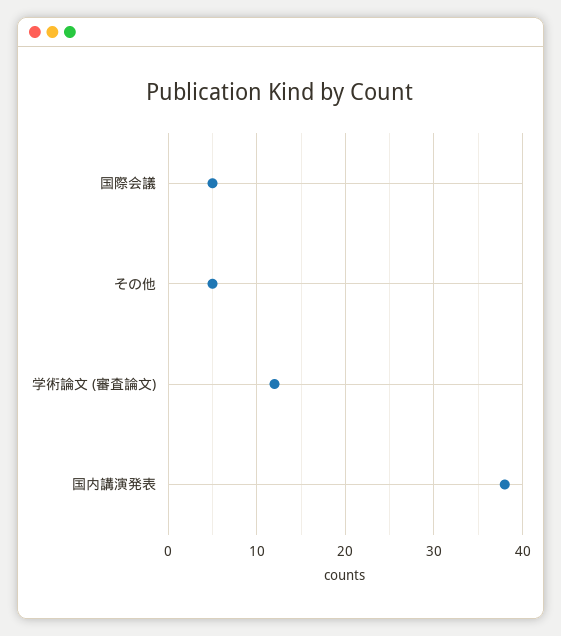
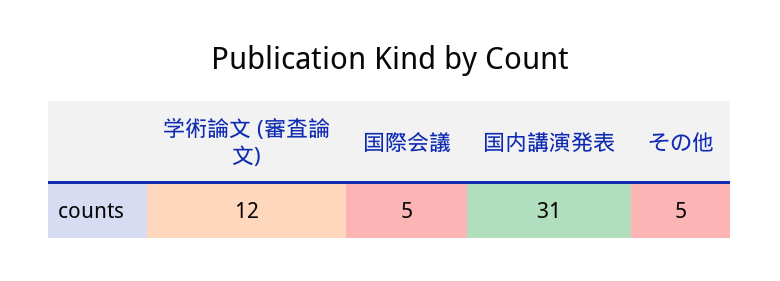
  {
    "国際会議": 5,
    "その他": 5,
    "学術論文 (審査論文)": 12,
-   "国内講演発表": 38
+   "国内講演発表": 31
  }

